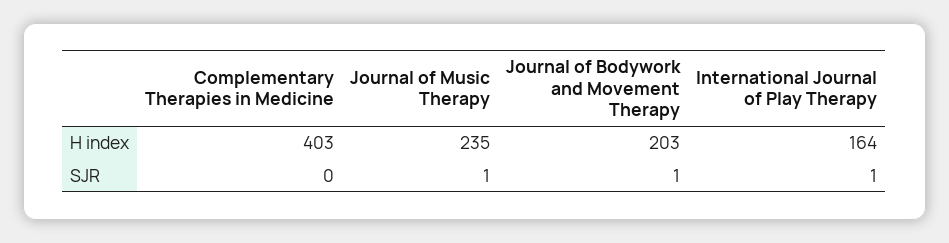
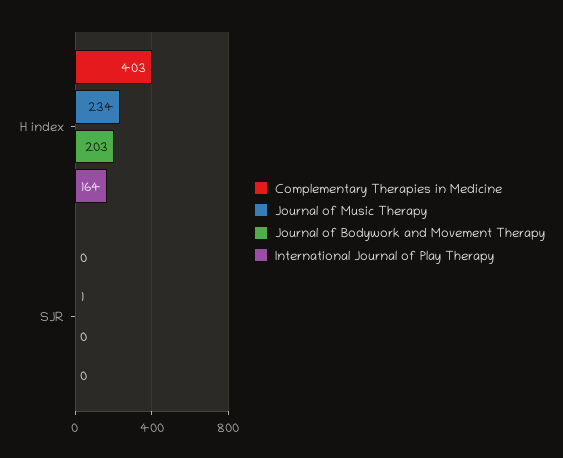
  {
    "Complementary Therapies in Medicine": {
      "H index": 403,
      "SJR": 0
    },
    "Journal of Music Therapy": {
-     "H index": 235,
+     "H index": 234,
      "SJR": 1
    },
    "Journal of Bodywork and Movement Therapy": {
      "H index": 203,
-     "SJR": 1
+     "SJR": 0
    },
    "International Journal of Play Therapy": {
      "H index": 164,
-     "SJR": 1
+     "SJR": 0
    }
  }

